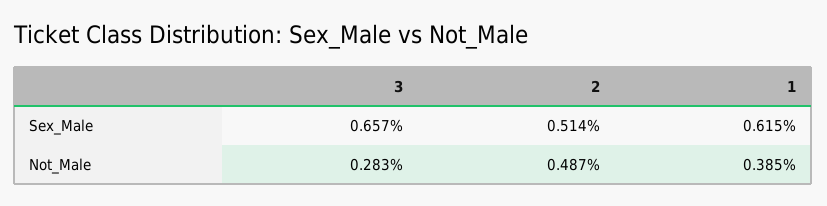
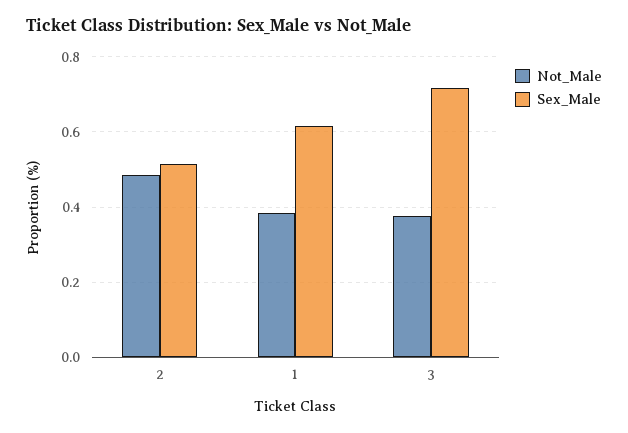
  {
    "Sex_Male": {
-     "3": 0.657,
+     "3": 0.72,
      "2": 0.514,
      "1": 0.615
    },
    "Not_Male": {
-     "3": 0.283,
+     "3": 0.38,
      "2": 0.487,
      "1": 0.385
    }
  }

